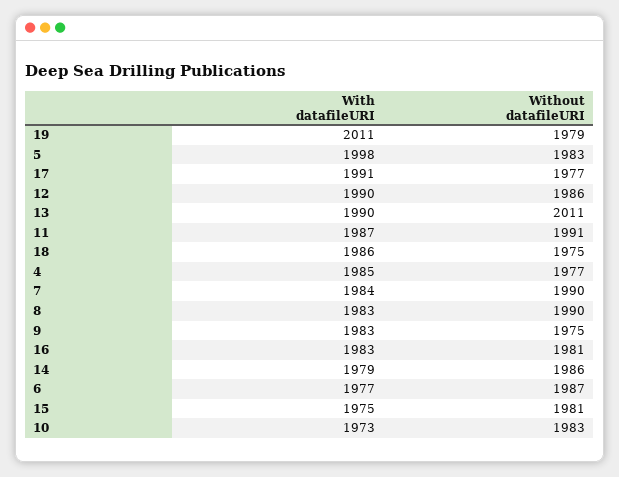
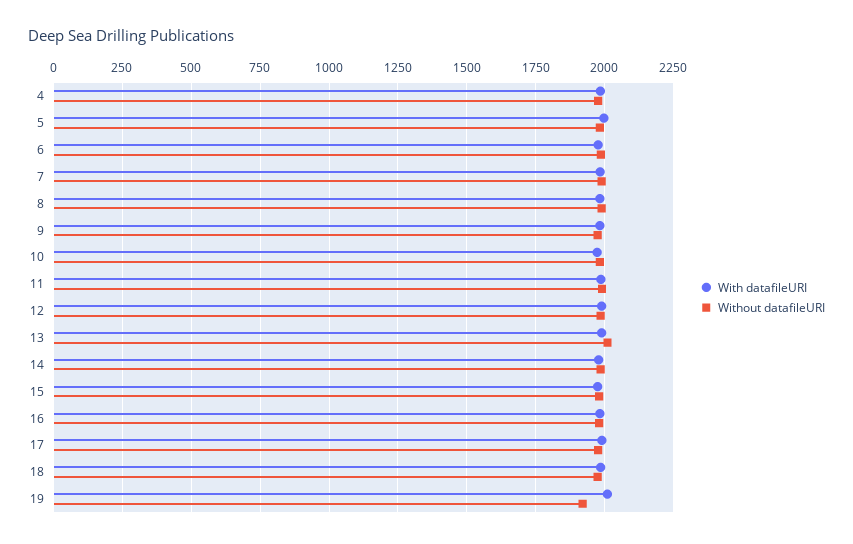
  {
    "With datafileURI": {
      "19": 2011,
      "5": 1998,
      "17": 1991,
      "12": 1990,
      "13": 1990,
      "11": 1987,
      "18": 1986,
      "4": 1985,
      "7": 1984,
      "8": 1983,
      "9": 1983,
      "16": 1983,
      "14": 1979,
      "6": 1977,
      "15": 1975,
      "10": 1973
    },
    "Without datafileURI": {
-     "19": 1979,
+     "19": 1925,
      "5": 1983,
      "17": 1977,
      "12": 1986,
      "13": 2011,
      "11": 1991,
      "18": 1975,
      "4": 1977,
      "7": 1990,
      "8": 1990,
      "9": 1975,
      "16": 1981,
      "14": 1986,
      "6": 1987,
      "15": 1981,
      "10": 1983
    }
  }

